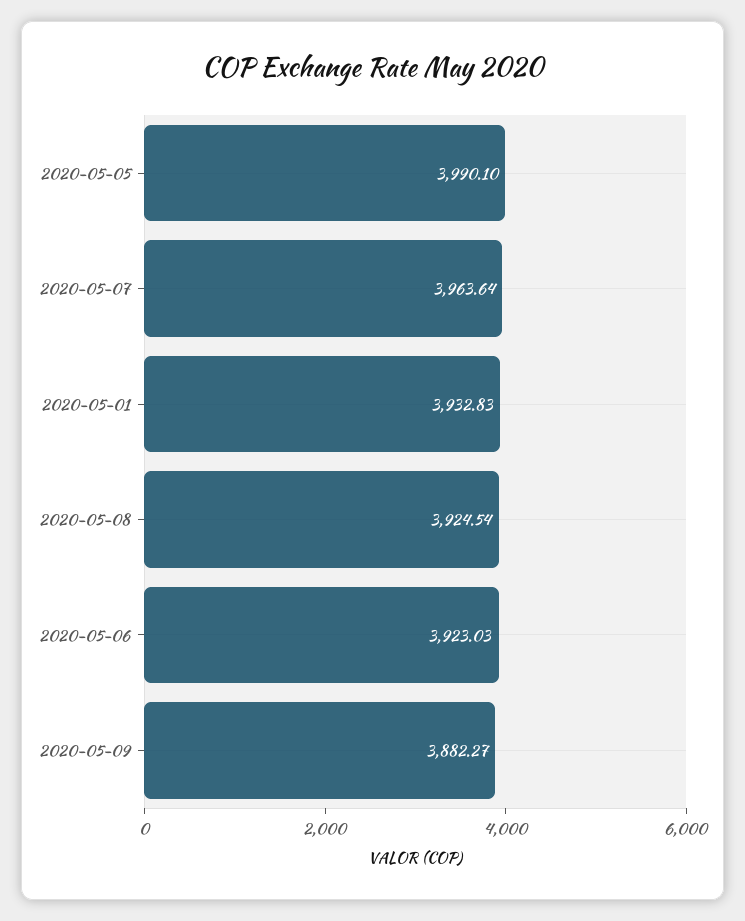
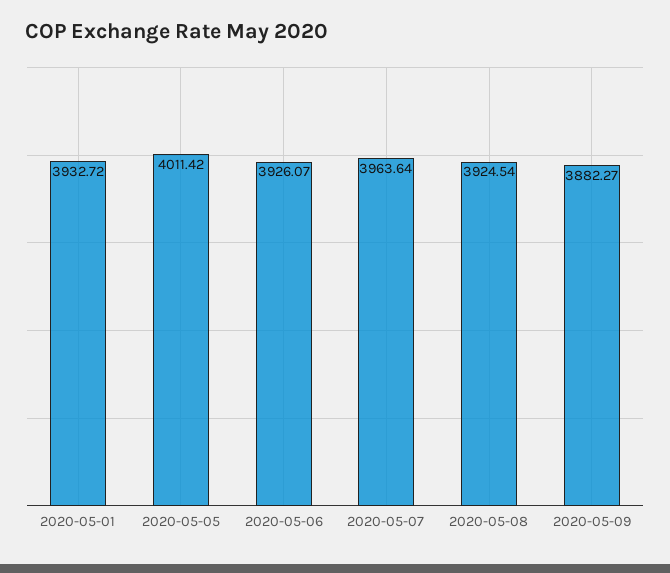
  {
-   "2020-05-05": 3990.1,
+   "2020-05-05": 4011.42,
    "2020-05-07": 3963.64,
-   "2020-05-01": 3932.83,
+   "2020-05-01": 3932.72,
    "2020-05-08": 3924.54,
-   "2020-05-06": 3923.03,
+   "2020-05-06": 3926.07,
    "2020-05-09": 3882.27
  }

